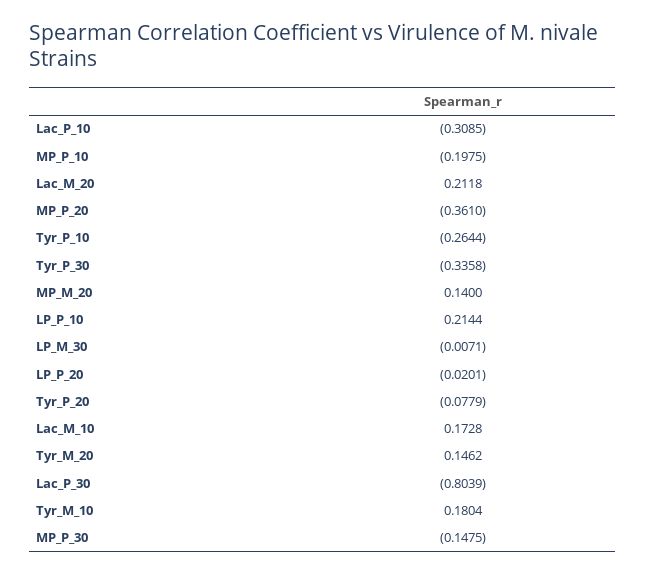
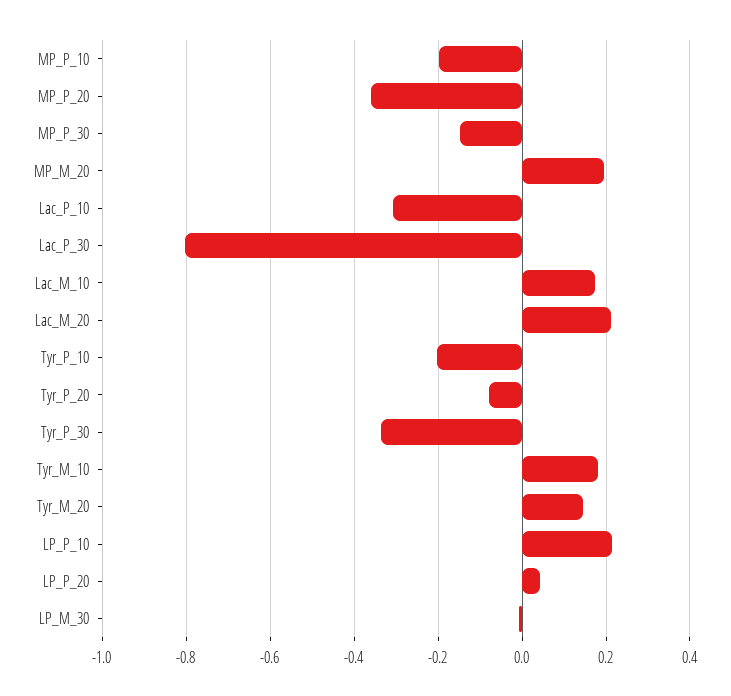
  {
    "Lac_P_10": -0.3085,
    "MP_P_10": -0.1975,
    "Lac_M_20": 0.2118,
    "MP_P_20": -0.361,
-   "Tyr_P_10": -0.2644,
+   "Tyr_P_10": -0.2,
    "Tyr_P_30": -0.3358,
-   "MP_M_20": 0.14,
+   "MP_M_20": 0.2,
    "LP_P_10": 0.2144,
    "LP_M_30": -0.0071,
-   "LP_P_20": -0.0201,
+   "LP_P_20": 0.04,
    "Tyr_P_20": -0.0779,
    "Lac_M_10": 0.1728,
    "Tyr_M_20": 0.1462,
    "Lac_P_30": -0.8039,
    "Tyr_M_10": 0.1804,
    "MP_P_30": -0.1475
  }

